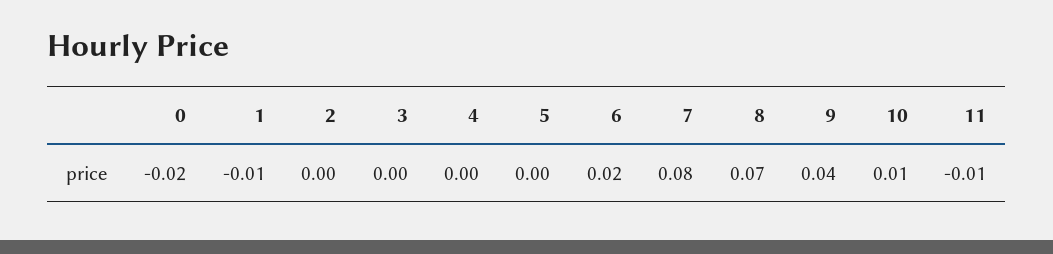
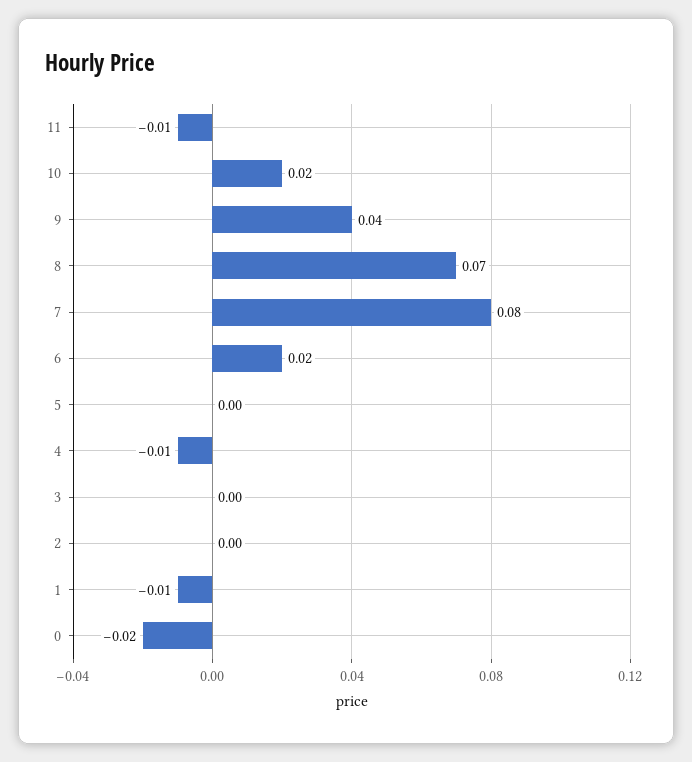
  {
    "0": -0.02,
    "1": -0.01,
    "2": 0,
    "3": 0,
-   "4": 0,
+   "4": -0.01,
    "5": 0,
    "6": 0.02,
    "7": 0.08,
    "8": 0.07,
    "9": 0.04,
-   "10": 0.01,
+   "10": 0.02,
    "11": -0.01
  }

